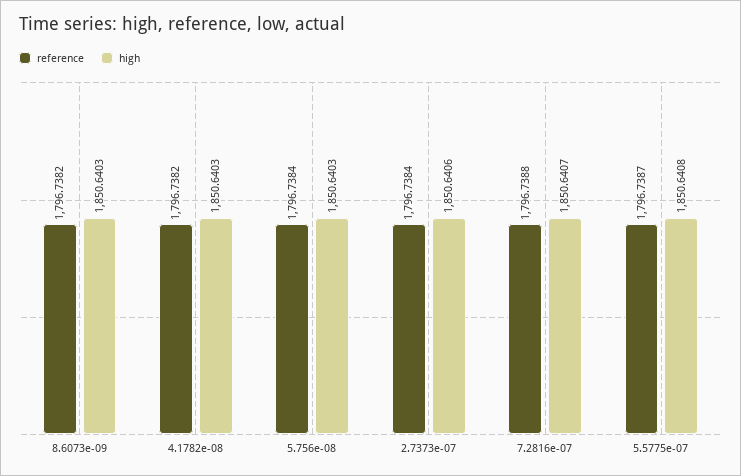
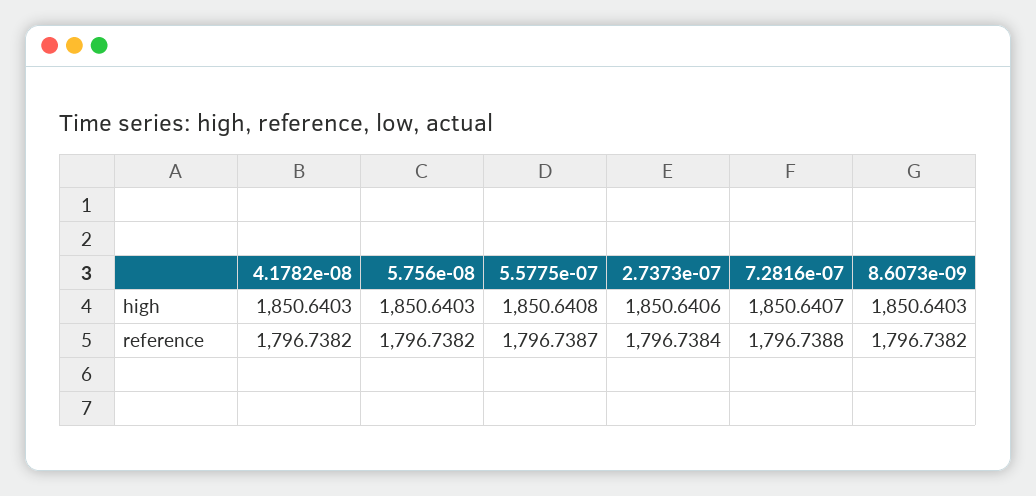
  {
    "reference": {
      "8.6073e-09": 1796.7382,
      "4.1782e-08": 1796.7382,
-     "5.756e-08": 1796.7384,
+     "5.756e-08": 1796.7382,
      "2.7373e-07": 1796.7384,
      "7.2816e-07": 1796.7388,
      "5.5775e-07": 1796.7387
    },
    "high": {
      "8.6073e-09": 1850.6403,
      "4.1782e-08": 1850.6403,
      "5.756e-08": 1850.6403,
      "2.7373e-07": 1850.6406,
      "7.2816e-07": 1850.6407,
      "5.5775e-07": 1850.6408
    }
  }

